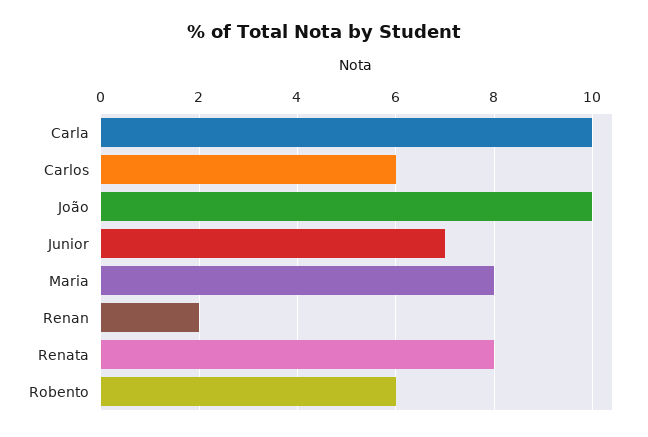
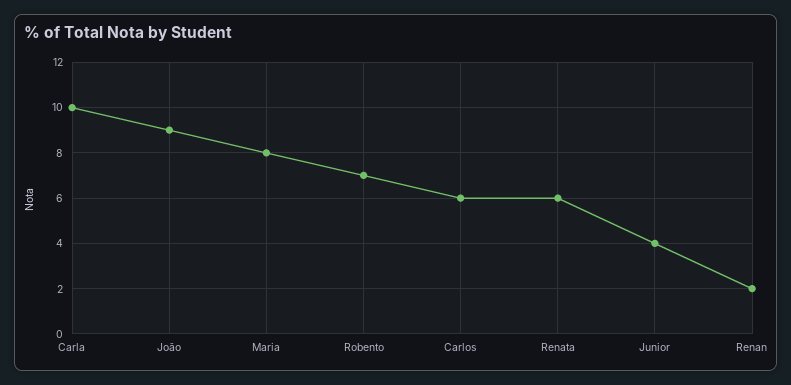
  {
    "Carla": 10,
    "Carlos": 6,
-   "João": 10,
+   "João": 9,
-   "Junior": 7,
+   "Junior": 4,
    "Maria": 8,
    "Renan": 2,
-   "Renata": 8,
+   "Renata": 6,
-   "Robento": 6
+   "Robento": 7
  }

